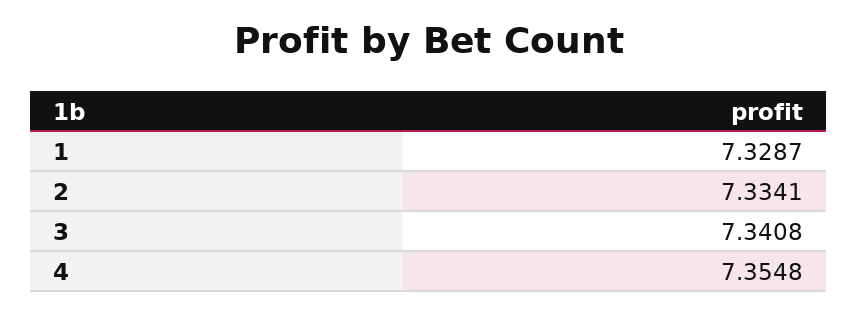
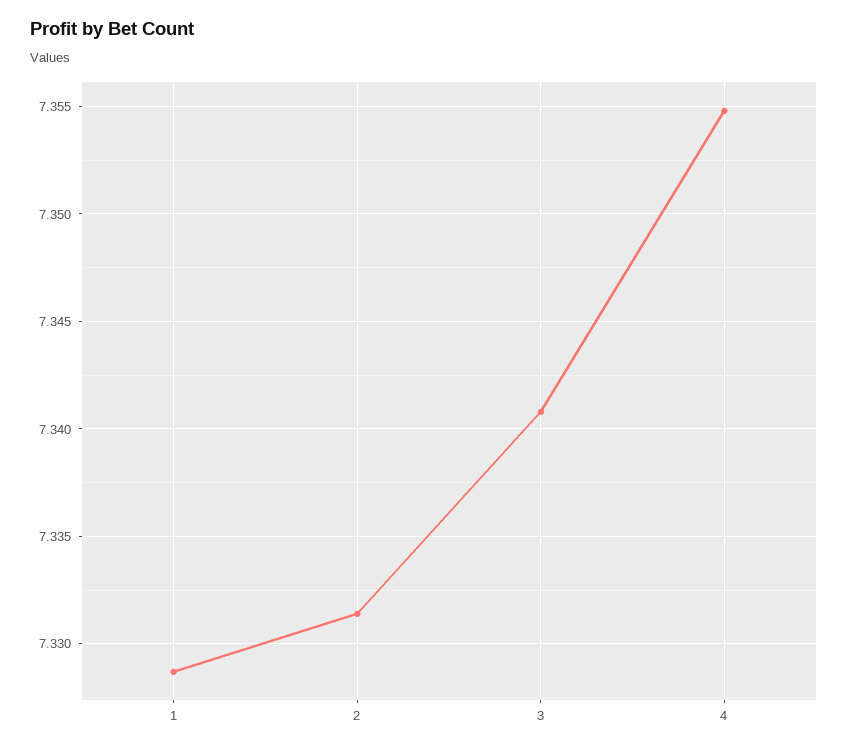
  {
    "1": 7.3287,
-   "2": 7.3341,
+   "2": 7.3315,
    "3": 7.3408,
    "4": 7.3548
  }

